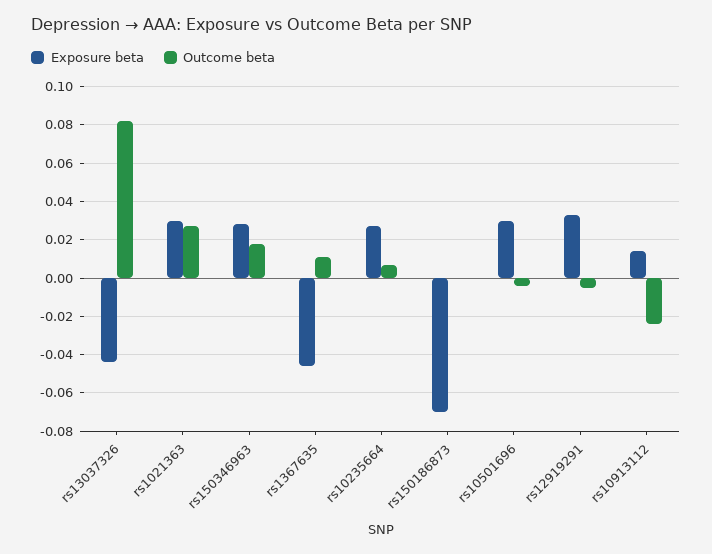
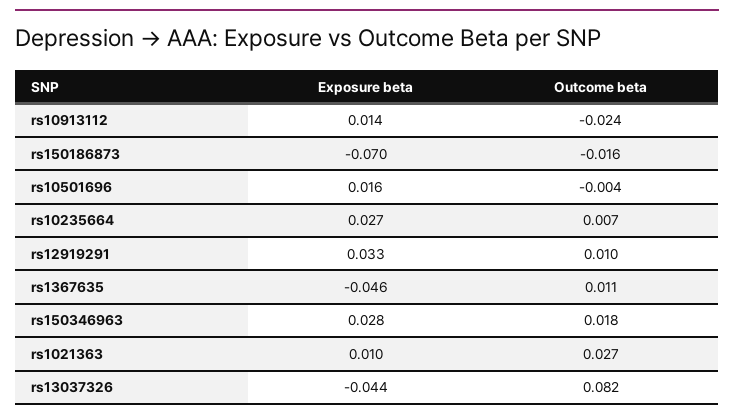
  {
    "Exposure beta": {
      "rs13037326": -0.044,
-     "rs1021363": 0.03,
+     "rs1021363": 0.01,
      "rs150346963": 0.028,
      "rs1367635": -0.046,
      "rs10235664": 0.027,
      "rs150186873": -0.07,
-     "rs10501696": 0.03,
+     "rs10501696": 0.016,
      "rs12919291": 0.033,
      "rs10913112": 0.014
    },
    "Outcome beta": {
      "rs13037326": 0.082,
      "rs1021363": 0.027,
      "rs150346963": 0.018,
      "rs1367635": 0.011,
      "rs10235664": 0.007,
-     "rs150186873": 0,
+     "rs150186873": -0.016,
      "rs10501696": -0.004,
-     "rs12919291": -0.005,
+     "rs12919291": 0.01,
      "rs10913112": -0.024
    }
  }

